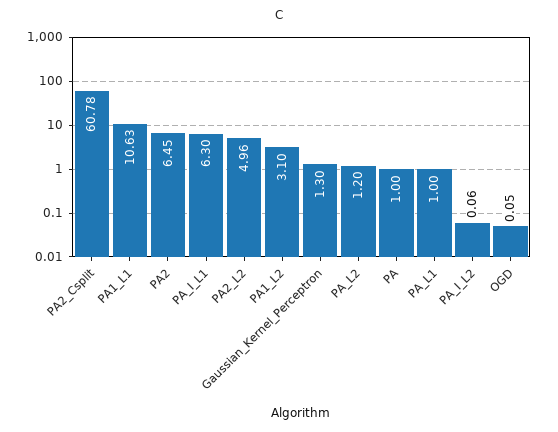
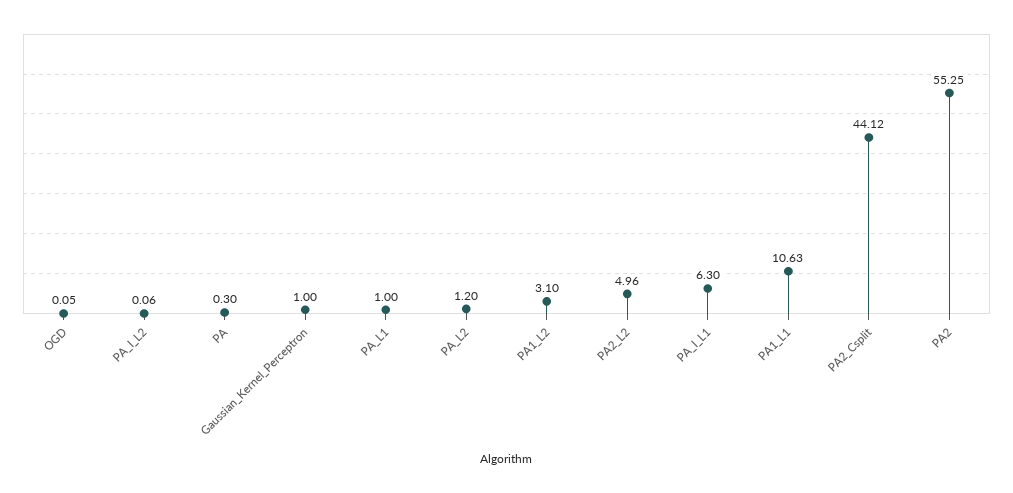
  {
-   "PA2_Csplit": 60.78,
+   "PA2_Csplit": 44.12,
    "PA1_L1": 10.63,
-   "PA2": 6.45,
+   "PA2": 55.25,
    "PA_I_L1": 6.3,
    "PA2_L2": 4.96,
    "PA1_L2": 3.1,
-   "Gaussian_Kernel_Perceptron": 1.3,
+   "Gaussian_Kernel_Perceptron": 1,
    "PA_L2": 1.2,
-   "PA": 1,
+   "PA": 0.3,
    "PA_L1": 1,
    "PA_I_L2": 0.06,
    "OGD": 0.05
  }

